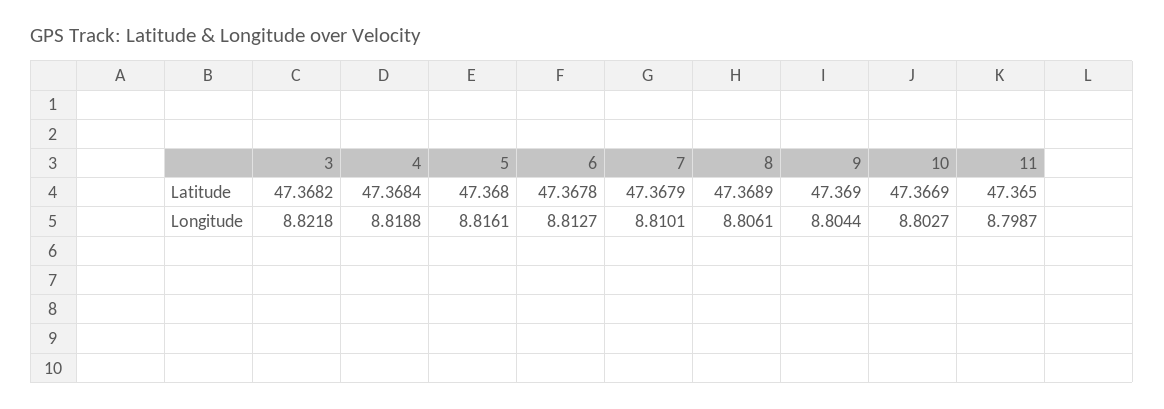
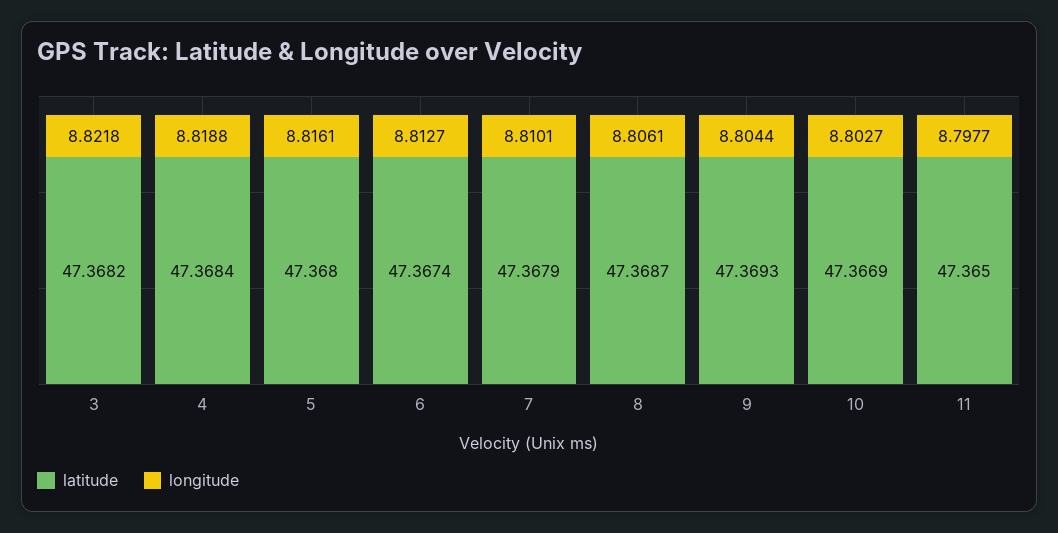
  {
    "Latitude": {
      "3": 47.3682,
      "4": 47.3684,
      "5": 47.368,
-     "6": 47.3678,
+     "6": 47.3674,
      "7": 47.3679,
-     "8": 47.3689,
+     "8": 47.3687,
-     "9": 47.369,
+     "9": 47.3693,
      "10": 47.3669,
      "11": 47.365
    },
    "Longitude": {
      "3": 8.8218,
      "4": 8.8188,
      "5": 8.8161,
      "6": 8.8127,
      "7": 8.8101,
      "8": 8.8061,
      "9": 8.8044,
      "10": 8.8027,
-     "11": 8.7987
+     "11": 8.7977
    }
  }

